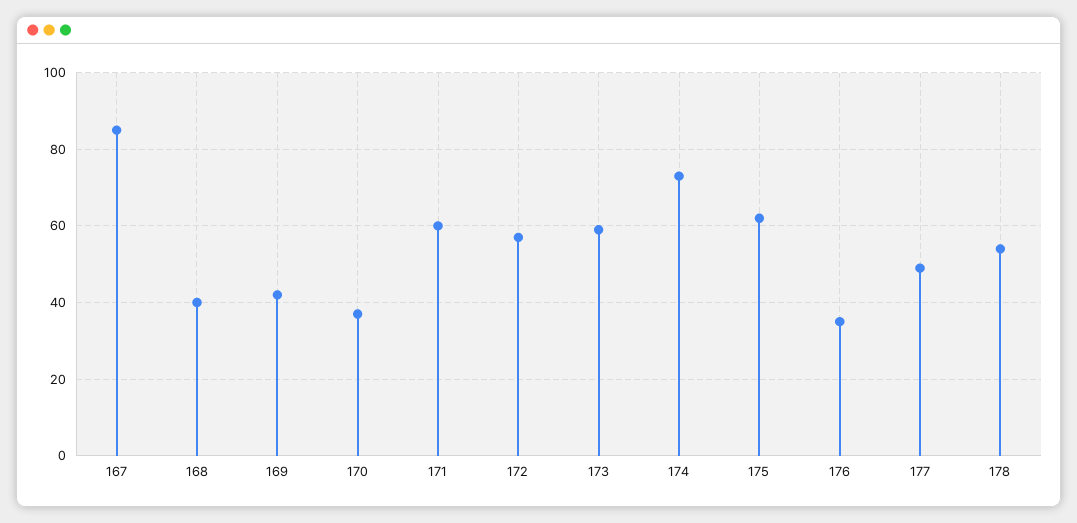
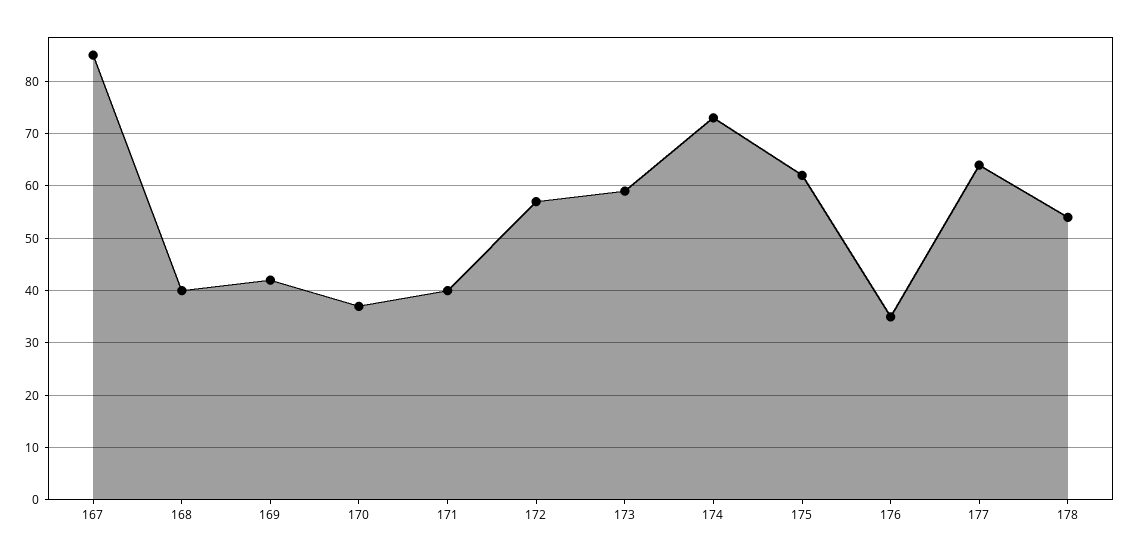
  {
    "167": 85,
    "168": 40,
    "169": 40,
    "170": 35,
-   "171": 60,
+   "171": 40,
    "172": 55,
    "173": 60,
    "174": 75,
    "175": 60,
    "176": 35,
-   "177": 50,
+   "177": 65,
    "178": 55
  }

